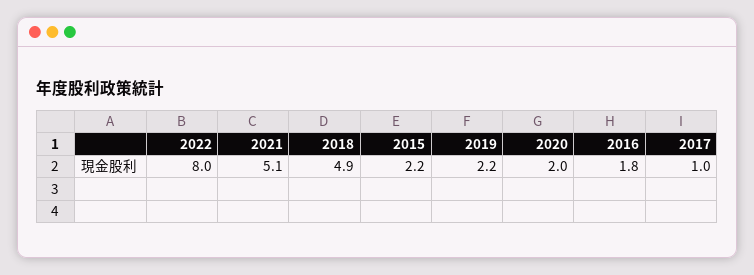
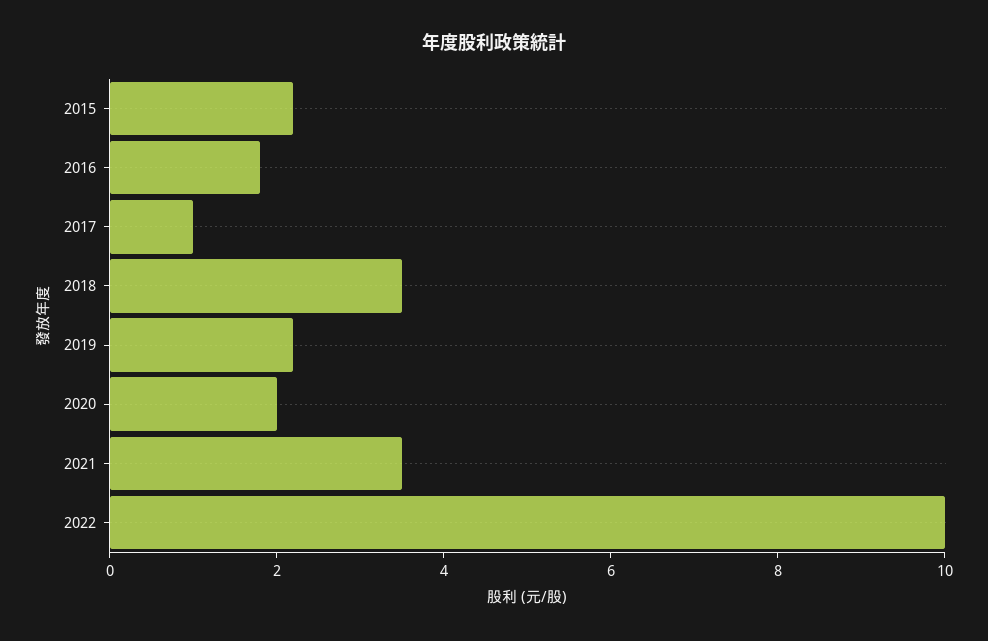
  {
-   "2022": 8,
+   "2022": 10,
-   "2021": 5.1,
+   "2021": 3.5,
-   "2018": 4.9,
+   "2018": 3.5,
    "2015": 2.2,
    "2019": 2.2,
    "2020": 2,
    "2016": 1.8,
    "2017": 1
  }

